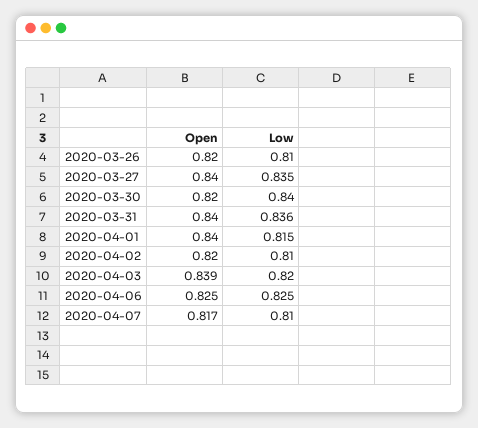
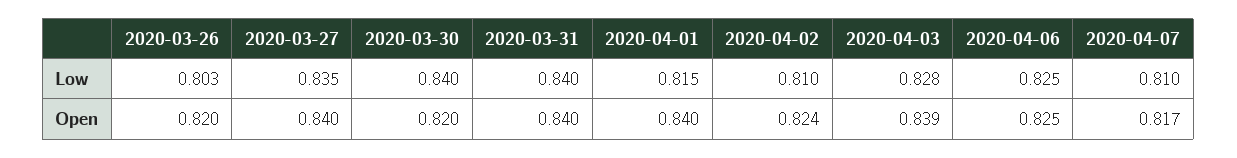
  {
    "Open": {
      "2020-03-26": 0.82,
      "2020-03-27": 0.84,
      "2020-03-30": 0.82,
      "2020-03-31": 0.84,
      "2020-04-01": 0.84,
-     "2020-04-02": 0.82,
+     "2020-04-02": 0.824,
      "2020-04-03": 0.839,
      "2020-04-06": 0.825,
      "2020-04-07": 0.817
    },
    "Low": {
-     "2020-03-26": 0.81,
+     "2020-03-26": 0.803,
      "2020-03-27": 0.835,
      "2020-03-30": 0.84,
-     "2020-03-31": 0.836,
+     "2020-03-31": 0.84,
      "2020-04-01": 0.815,
      "2020-04-02": 0.81,
-     "2020-04-03": 0.82,
+     "2020-04-03": 0.828,
      "2020-04-06": 0.825,
      "2020-04-07": 0.81
    }
  }

